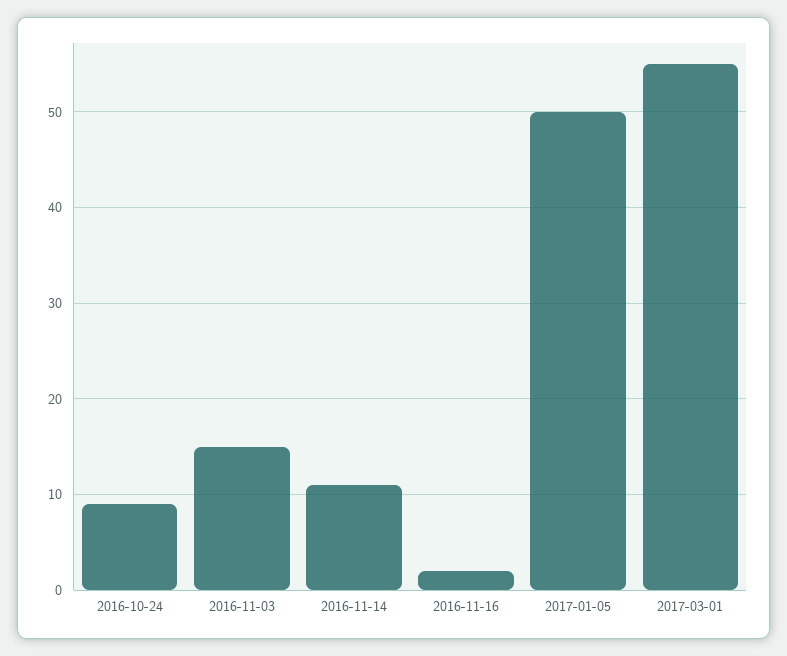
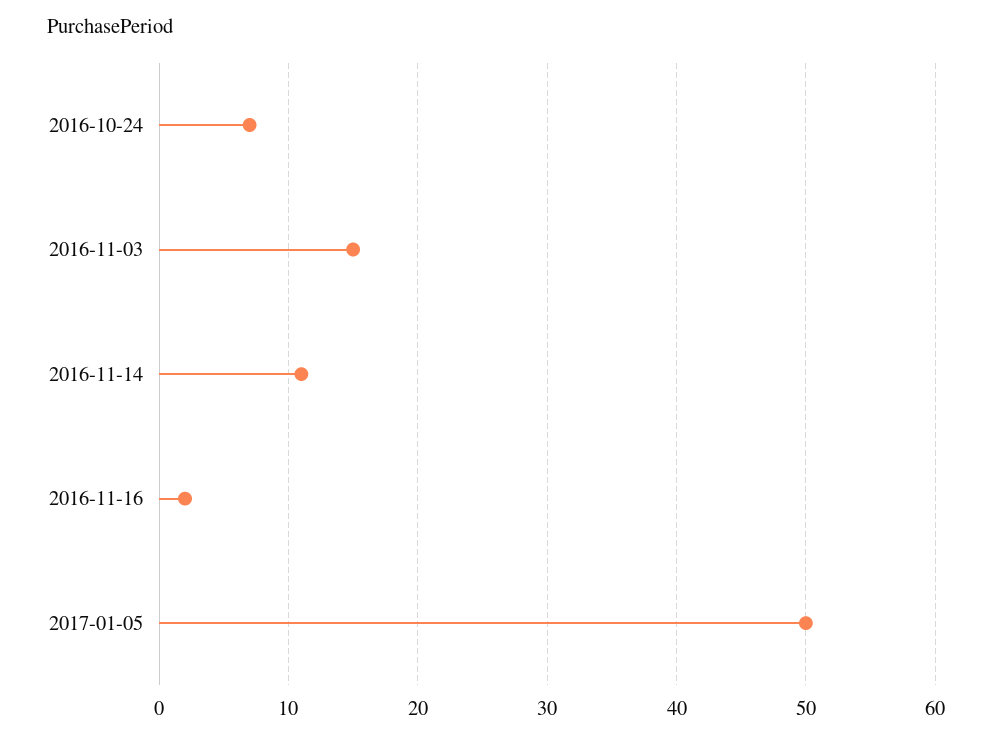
  {
-   "2016-10-24": 9,
+   "2016-10-24": 7,
    "2016-11-03": 15,
    "2016-11-14": 11,
    "2016-11-16": 2,
-   "2017-01-05": 50,
+   "2017-01-05": 50
-   "2017-03-01": 55
  }

